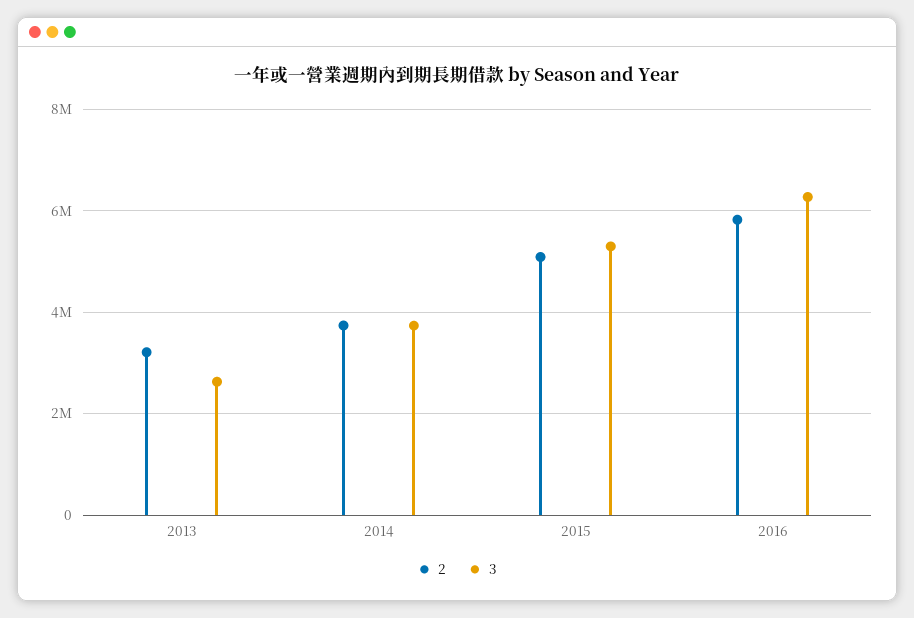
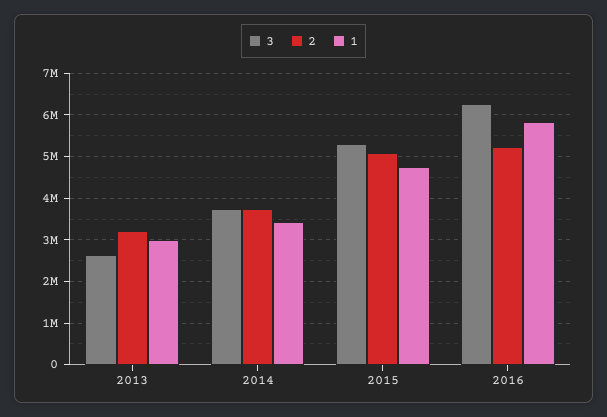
  {
    "2": {
      "2013": 3200000,
      "2014": 3800000,
      "2015": 5000000,
-     "2016": 5800000
+     "2016": 5200000
    },
    "3": {
      "2013": 2600000,
      "2014": 3800000,
      "2015": 5200000,
      "2016": 6200000
-   }
+   },
+   "1": {
+     "2013": 3000000,
+     "2014": 3400000,
+     "2015": 4800000,
+     "2016": 5800000
+   }
  }

